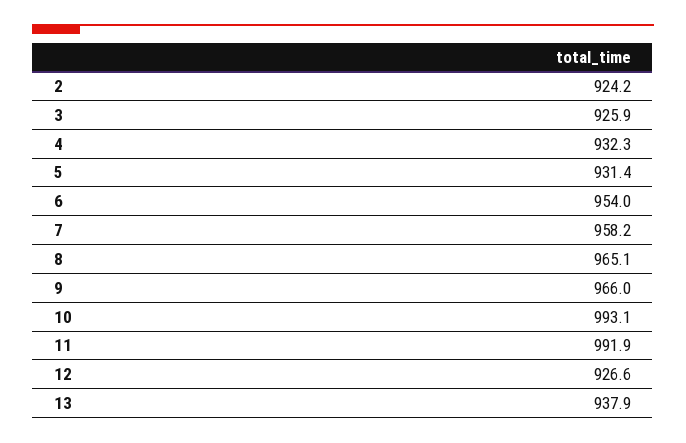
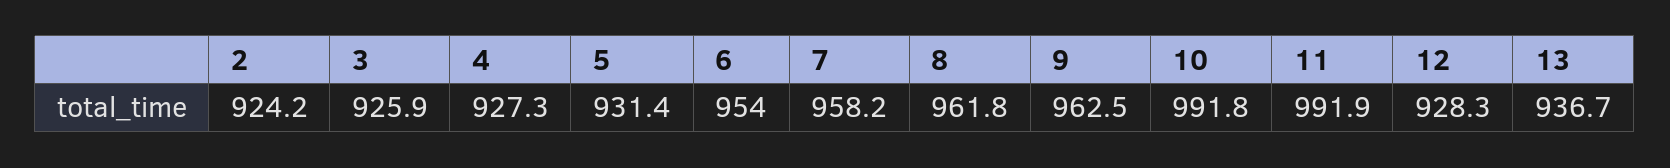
  {
    "2": 924.2,
    "3": 925.9,
-   "4": 932.3,
+   "4": 927.3,
    "5": 931.4,
    "6": 954,
    "7": 958.2,
-   "8": 965.1,
+   "8": 961.8,
-   "9": 966,
+   "9": 962.5,
-   "10": 993.1,
+   "10": 991.8,
    "11": 991.9,
-   "12": 926.6,
+   "12": 928.3,
-   "13": 937.9
+   "13": 936.7
  }

